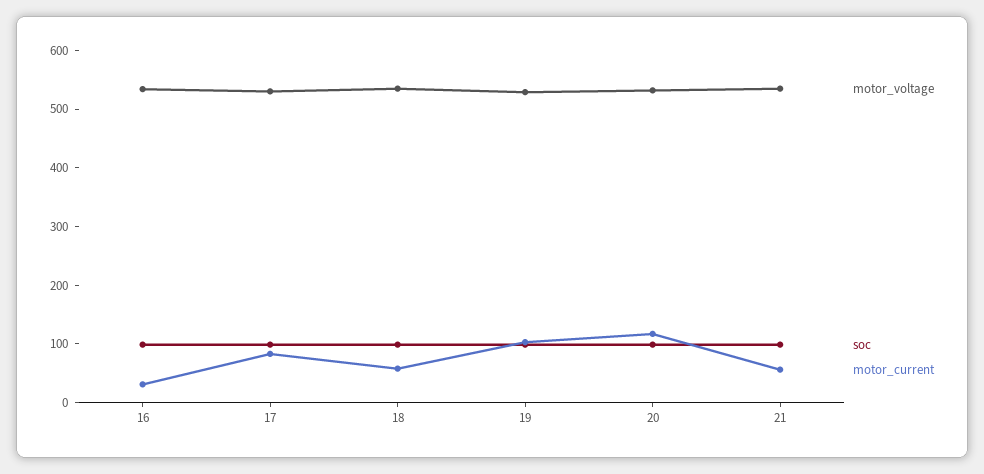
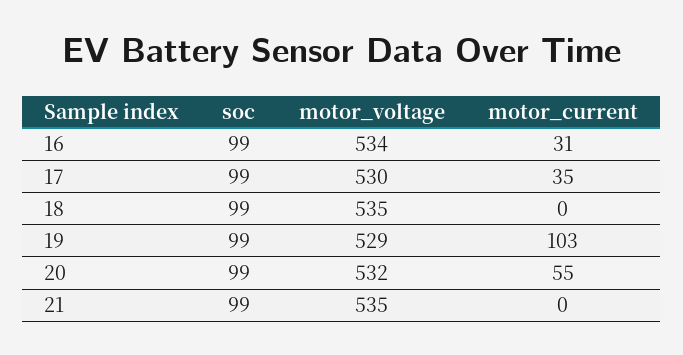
  {
    "motor_voltage": {
      "16": 534,
      "17": 530,
      "18": 535,
      "19": 529,
      "20": 532,
      "21": 535
    },
    "soc": {
      "16": 99,
      "17": 99,
      "18": 99,
      "19": 99,
      "20": 99,
      "21": 99
    },
    "motor_current": {
      "16": 31,
-     "17": 80,
+     "17": 35,
-     "18": 60,
+     "18": 0,
      "19": 103,
-     "20": 120,
+     "20": 55,
-     "21": 60
+     "21": 0
    }
  }

